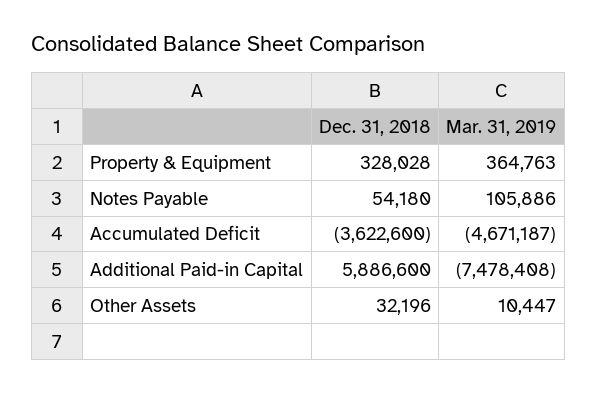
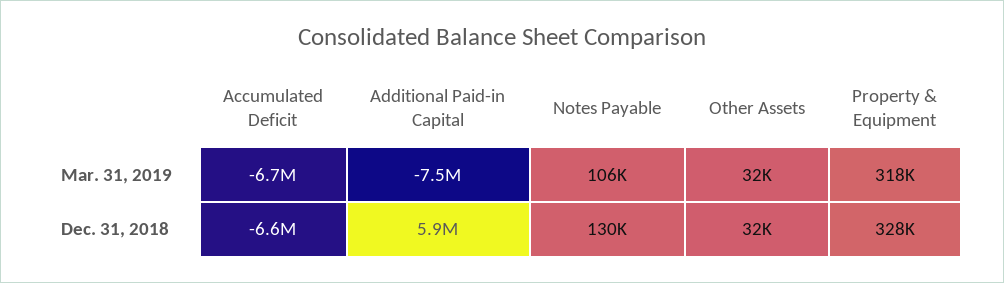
  {
    "Dec. 31, 2018": {
      "Property & Equipment": 328028,
-     "Notes Payable": 54180,
+     "Notes Payable": 130000,
-     "Accumulated Deficit": -3622600,
+     "Accumulated Deficit": -6600000,
      "Additional Paid-in Capital": 5886600,
      "Other Assets": 32196
    },
    "Mar. 31, 2019": {
-     "Property & Equipment": 364763,
+     "Property & Equipment": 318000,
      "Notes Payable": 105886,
-     "Accumulated Deficit": -4671187,
+     "Accumulated Deficit": -6700000,
      "Additional Paid-in Capital": -7478408,
-     "Other Assets": 10447
+     "Other Assets": 32000
    }
  }

